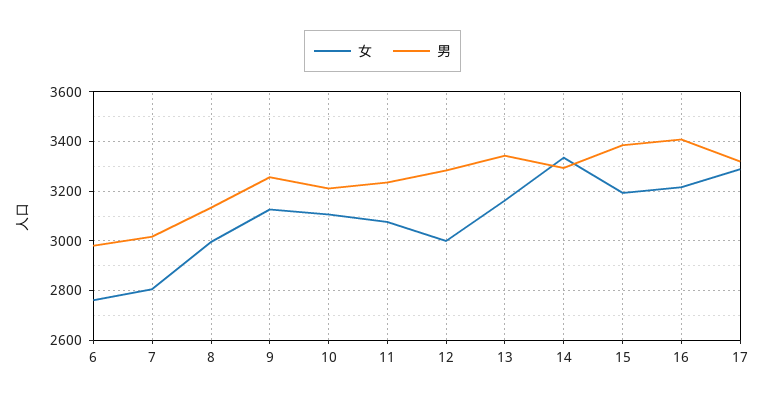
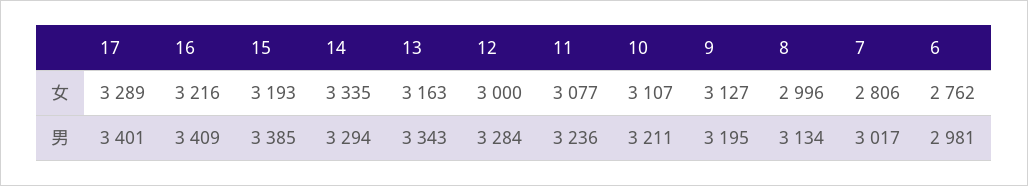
  {
    "女": {
      "6": 2762,
      "7": 2806,
      "8": 2996,
      "9": 3127,
      "10": 3107,
      "11": 3077,
      "12": 3000,
      "13": 3163,
      "14": 3335,
      "15": 3193,
      "16": 3216,
      "17": 3289
    },
    "男": {
      "6": 2981,
      "7": 3017,
      "8": 3134,
-     "9": 3250,
+     "9": 3195,
      "10": 3211,
      "11": 3236,
      "12": 3284,
      "13": 3343,
      "14": 3294,
      "15": 3385,
      "16": 3409,
-     "17": 3325
+     "17": 3401
    }
  }

